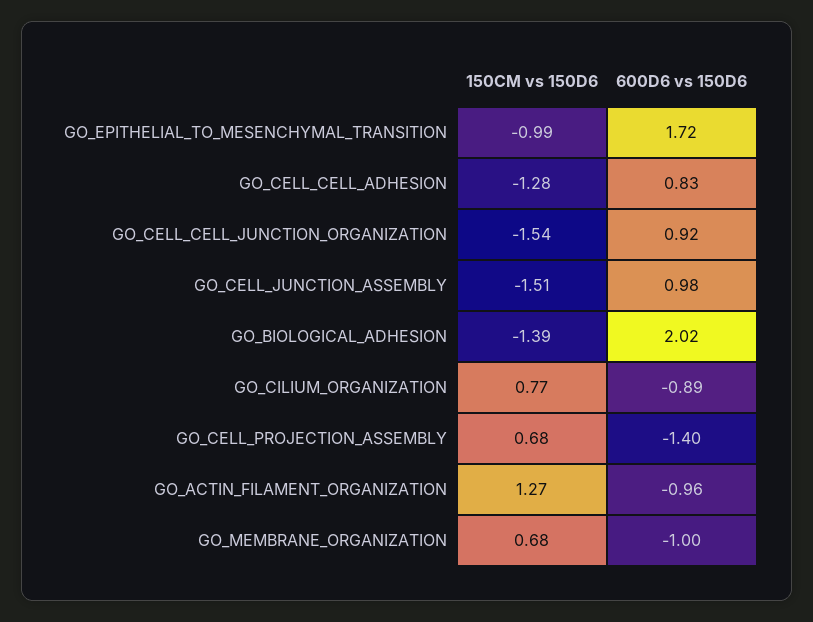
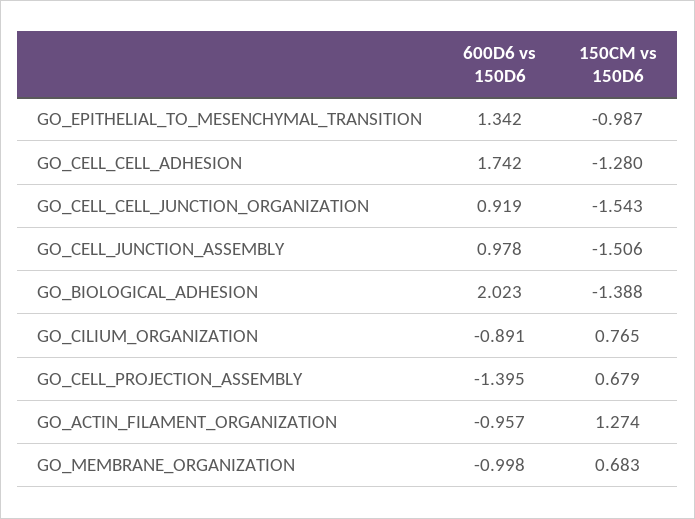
  {
    "150CM vs 150D6": {
      "GO_EPITHELIAL_TO_MESENCHYMAL_TRANSITION": -0.987,
      "GO_CELL_CELL_ADHESION": -1.28,
      "GO_CELL_CELL_JUNCTION_ORGANIZATION": -1.543,
      "GO_CELL_JUNCTION_ASSEMBLY": -1.506,
      "GO_BIOLOGICAL_ADHESION": -1.388,
      "GO_CILIUM_ORGANIZATION": 0.765,
      "GO_CELL_PROJECTION_ASSEMBLY": 0.679,
      "GO_ACTIN_FILAMENT_ORGANIZATION": 1.274,
      "GO_MEMBRANE_ORGANIZATION": 0.683
    },
    "600D6 vs 150D6": {
-     "GO_EPITHELIAL_TO_MESENCHYMAL_TRANSITION": 1.72,
+     "GO_EPITHELIAL_TO_MESENCHYMAL_TRANSITION": 1.342,
-     "GO_CELL_CELL_ADHESION": 0.83,
+     "GO_CELL_CELL_ADHESION": 1.742,
      "GO_CELL_CELL_JUNCTION_ORGANIZATION": 0.919,
      "GO_CELL_JUNCTION_ASSEMBLY": 0.978,
      "GO_BIOLOGICAL_ADHESION": 2.023,
      "GO_CILIUM_ORGANIZATION": -0.891,
      "GO_CELL_PROJECTION_ASSEMBLY": -1.395,
      "GO_ACTIN_FILAMENT_ORGANIZATION": -0.957,
      "GO_MEMBRANE_ORGANIZATION": -0.998
    }
  }

